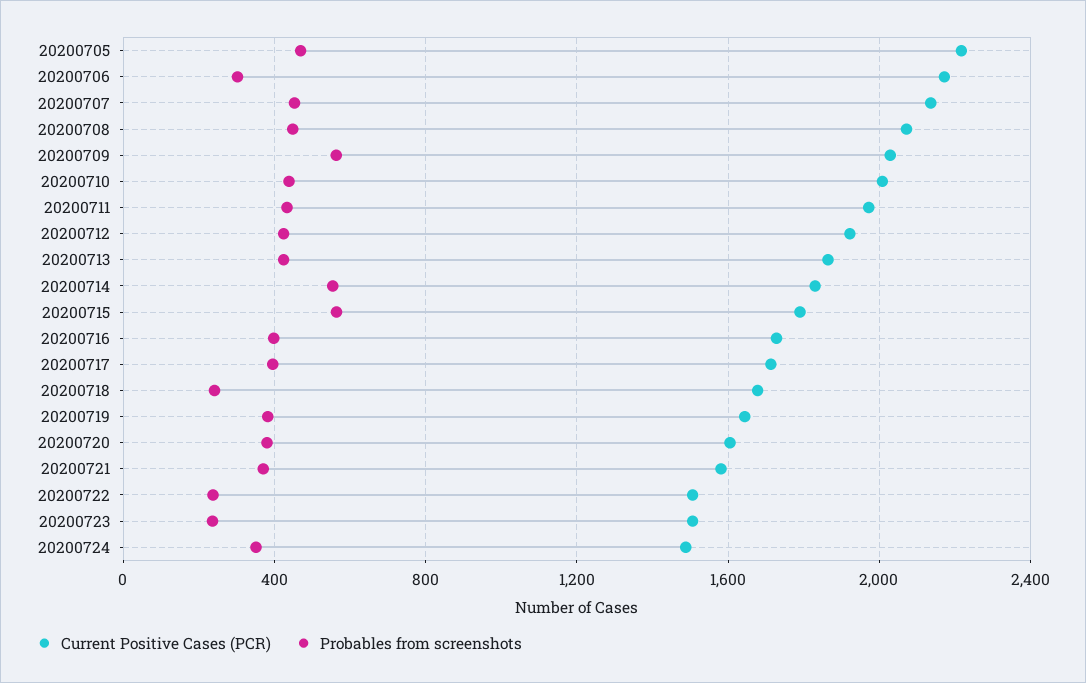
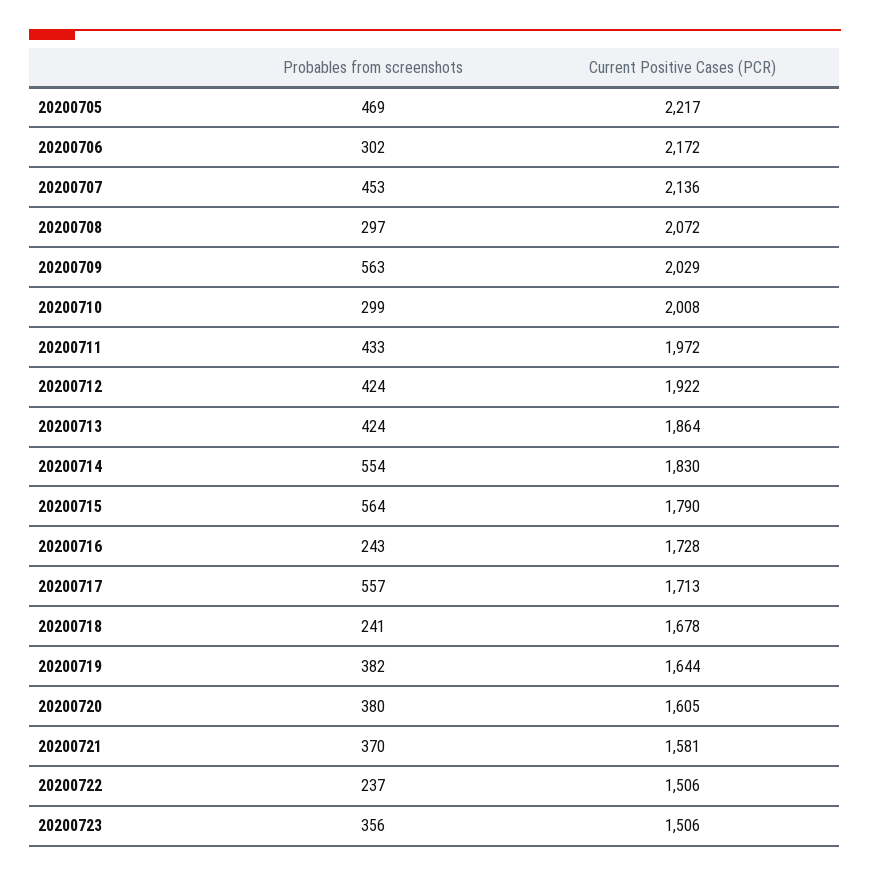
  {
    "Current Positive Cases (PCR)": {
      "20200705": 2217,
      "20200706": 2172,
      "20200707": 2136,
      "20200708": 2072,
      "20200709": 2029,
      "20200710": 2008,
      "20200711": 1972,
      "20200712": 1922,
      "20200713": 1864,
      "20200714": 1830,
      "20200715": 1790,
      "20200716": 1728,
      "20200717": 1713,
      "20200718": 1678,
      "20200719": 1644,
      "20200720": 1605,
      "20200721": 1581,
      "20200722": 1506,
-     "20200723": 1506,
+     "20200723": 1506
-     "20200724": 1500
    },
    "Probables from screenshots": {
      "20200705": 469,
      "20200706": 302,
      "20200707": 453,
-     "20200708": 450,
+     "20200708": 297,
      "20200709": 563,
-     "20200710": 450,
+     "20200710": 299,
      "20200711": 433,
      "20200712": 424,
      "20200713": 424,
      "20200714": 554,
      "20200715": 564,
-     "20200716": 400,
+     "20200716": 243,
-     "20200717": 400,
+     "20200717": 557,
      "20200718": 241,
      "20200719": 382,
      "20200720": 380,
      "20200721": 370,
      "20200722": 237,
-     "20200723": 250,
+     "20200723": 356
-     "20200724": 350
    }
  }

